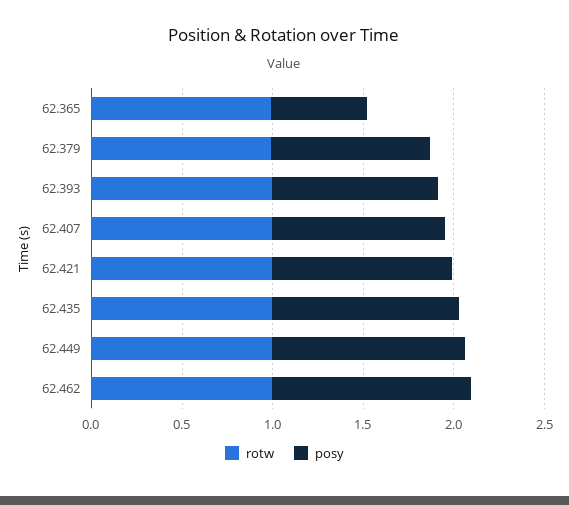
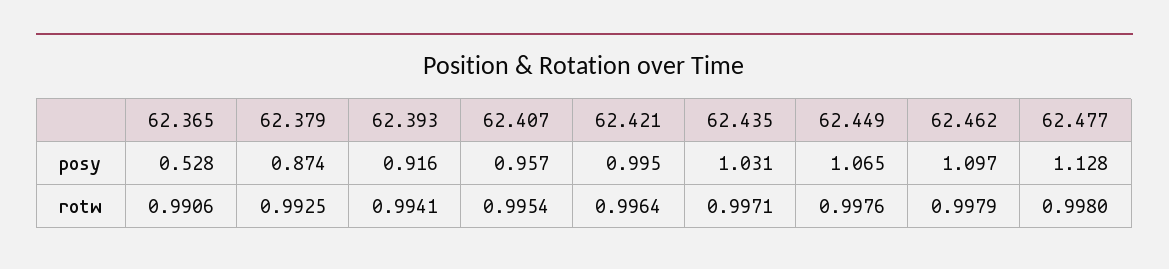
  {
    "rotw": {
      "62.365": 0.9906,
      "62.379": 0.9925,
      "62.393": 0.9941,
      "62.407": 0.9954,
      "62.421": 0.9964,
      "62.435": 0.9971,
      "62.449": 0.9976,
-     "62.462": 0.9979
+     "62.462": 0.9979,
+     "62.477": 0.998
    },
    "posy": {
      "62.365": 0.528,
      "62.379": 0.874,
      "62.393": 0.916,
      "62.407": 0.957,
      "62.421": 0.995,
      "62.435": 1.031,
      "62.449": 1.065,
-     "62.462": 1.097
+     "62.462": 1.097,
+     "62.477": 1.128
    }
  }

